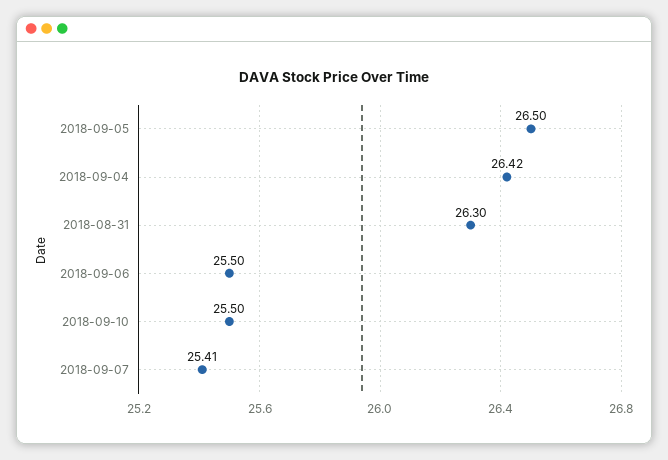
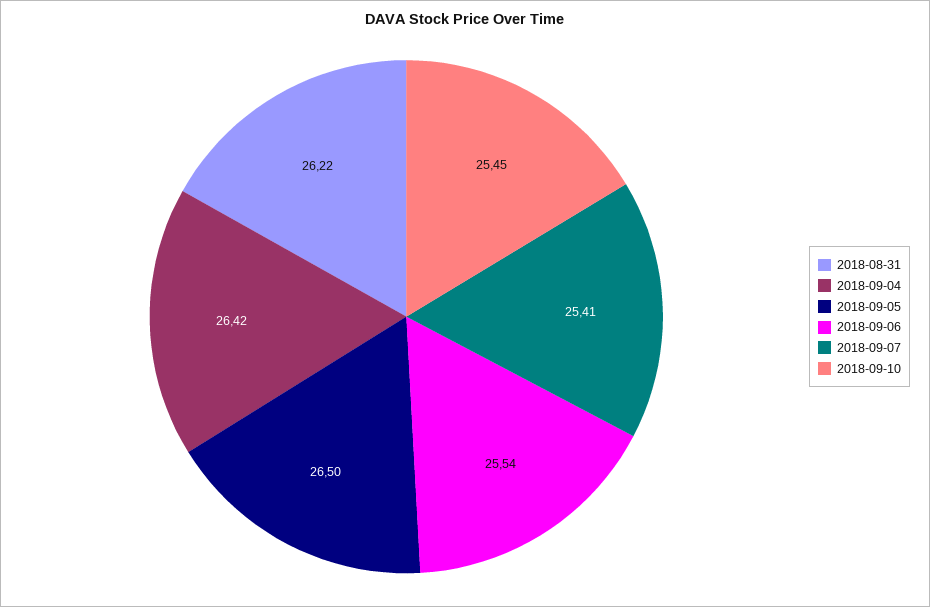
  {
    "2018-09-05": 26.5,
    "2018-09-04": 26.42,
-   "2018-08-31": 26.3,
+   "2018-08-31": 26.22,
-   "2018-09-06": 25.5,
+   "2018-09-06": 25.54,
-   "2018-09-10": 25.5,
+   "2018-09-10": 25.45,
    "2018-09-07": 25.41
  }

